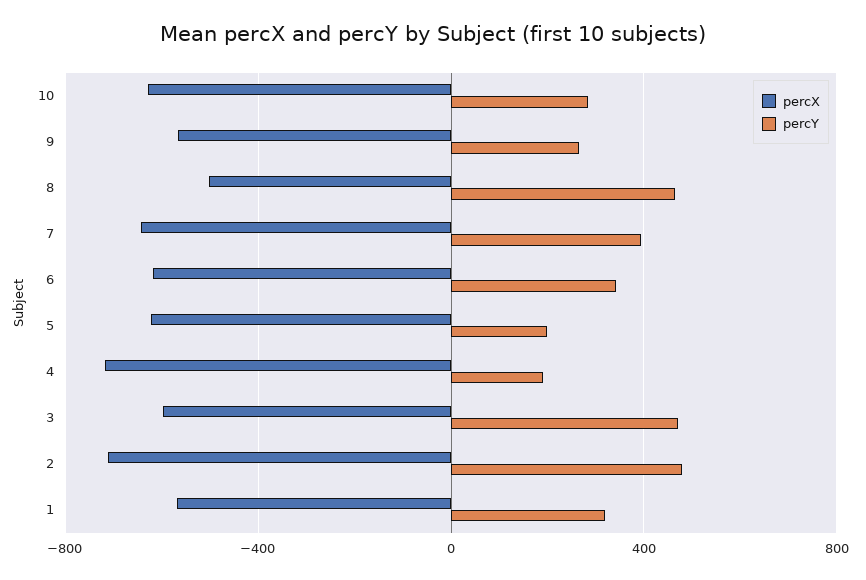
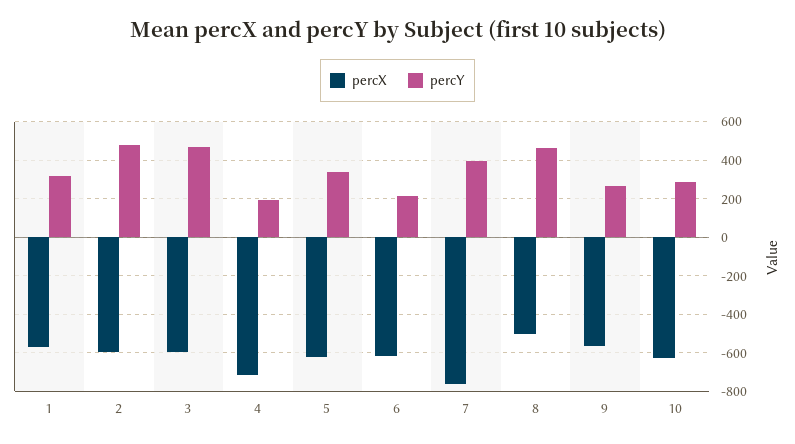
  {
    "percX": {
      "10": -650,
      "9": -550,
      "8": -500,
-     "7": -650,
+     "7": -750,
      "6": -600,
      "5": -600,
      "4": -700,
      "3": -600,
-     "2": -700,
+     "2": -600,
      "1": -550
    },
    "percY": {
      "10": 300,
      "9": 250,
      "8": 450,
      "7": 400,
-     "6": 350,
+     "6": 200,
-     "5": 200,
+     "5": 350,
      "4": 200,
      "3": 450,
      "2": 500,
      "1": 300
    }
  }

